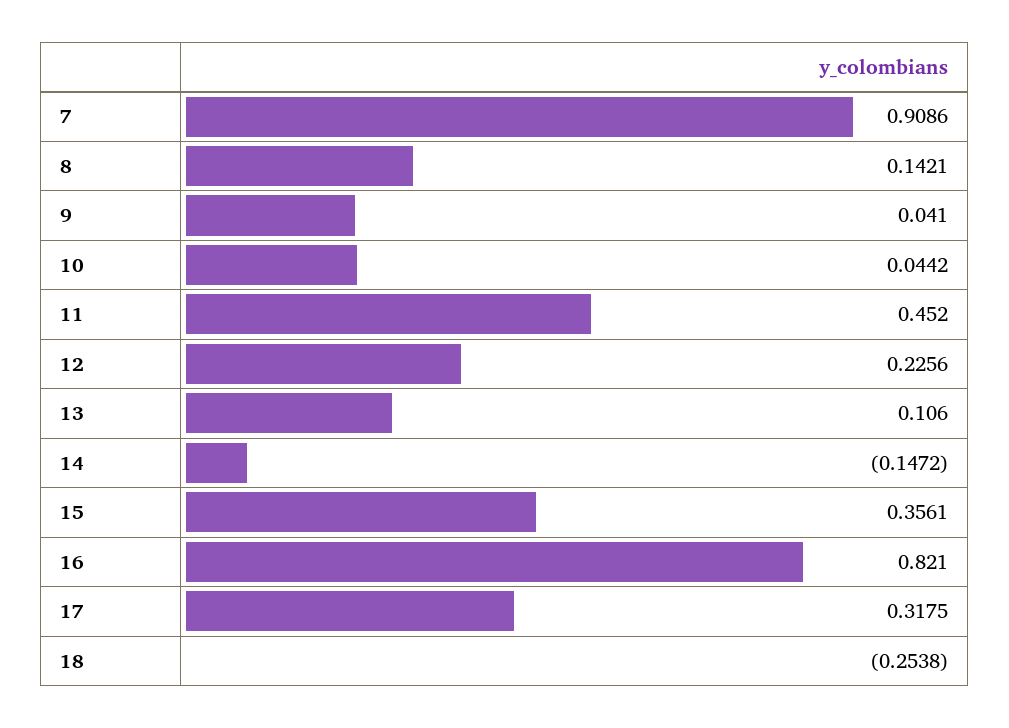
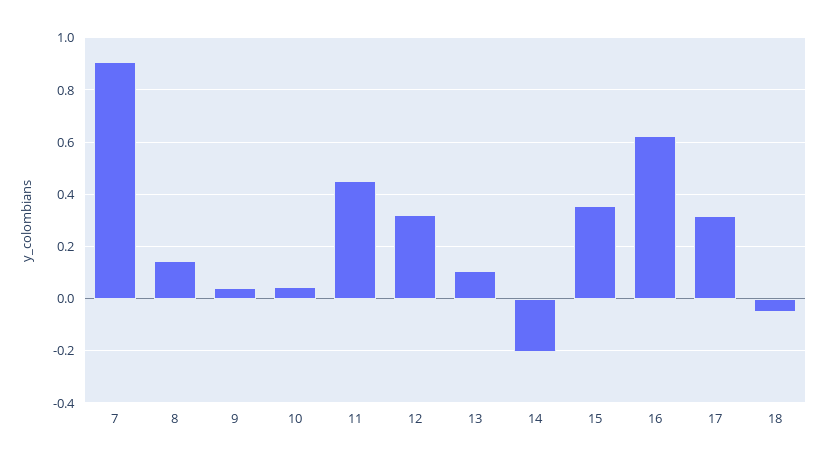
  {
    "7": 0.9086,
    "8": 0.1421,
    "9": 0.041,
    "10": 0.0442,
    "11": 0.452,
-   "12": 0.2256,
+   "12": 0.325,
    "13": 0.106,
-   "14": -0.1472,
+   "14": -0.2,
    "15": 0.3561,
-   "16": 0.821,
+   "16": 0.625,
    "17": 0.3175,
-   "18": -0.2538
+   "18": -0.05
  }

